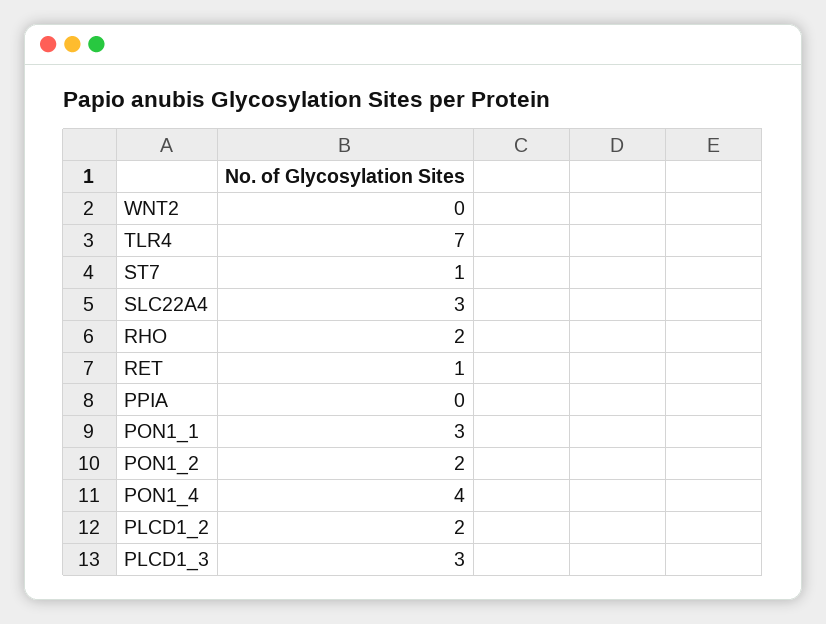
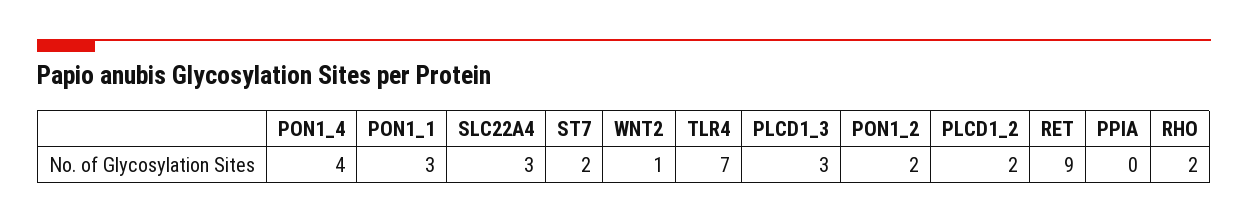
  {
-   "WNT2": 0,
+   "WNT2": 1,
    "TLR4": 7,
-   "ST7": 1,
+   "ST7": 2,
    "SLC22A4": 3,
    "RHO": 2,
-   "RET": 1,
+   "RET": 9,
    "PPIA": 0,
    "PON1_1": 3,
    "PON1_2": 2,
    "PON1_4": 4,
    "PLCD1_2": 2,
    "PLCD1_3": 3
  }

